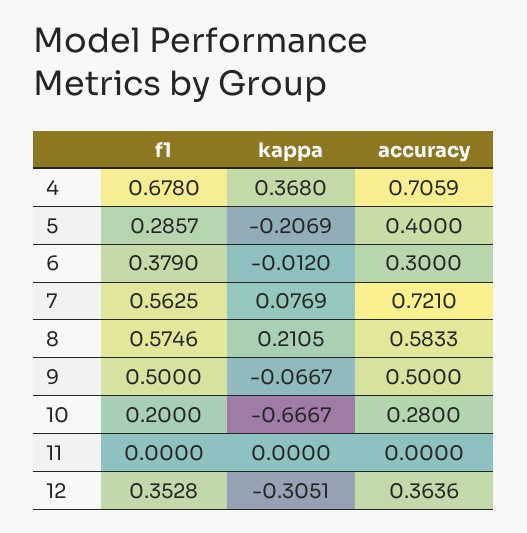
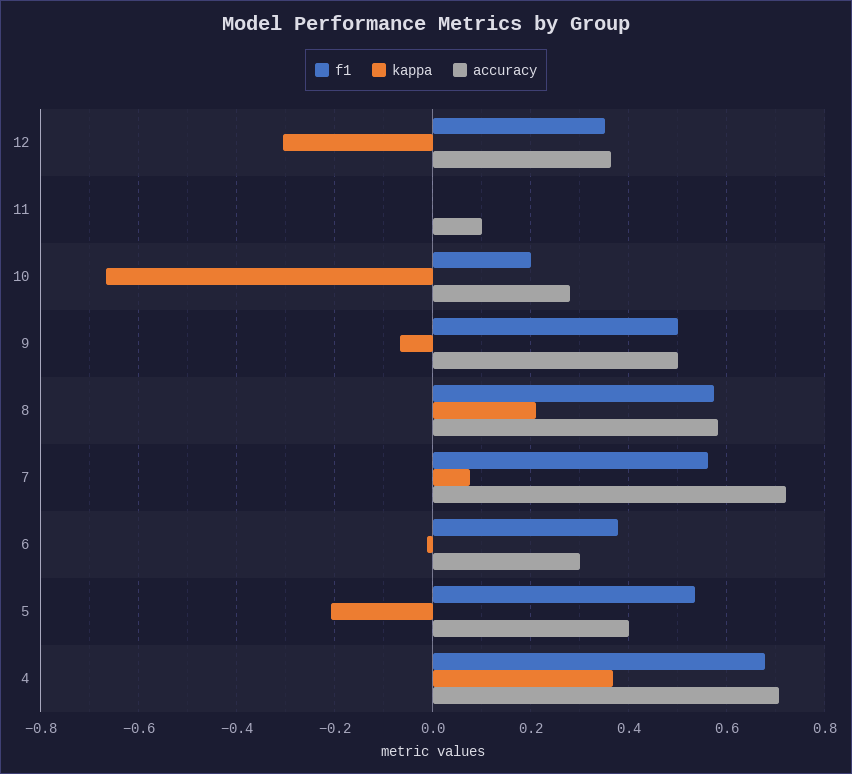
  {
    "f1": {
      "4": 0.678,
-     "5": 0.2857,
+     "5": 0.54,
      "6": 0.379,
      "7": 0.5625,
      "8": 0.5746,
      "9": 0.5,
      "10": 0.2,
      "11": 0,
      "12": 0.3528
    },
    "kappa": {
      "4": 0.368,
      "5": -0.2069,
      "6": -0.012,
      "7": 0.0769,
      "8": 0.2105,
      "9": -0.0667,
      "10": -0.6667,
      "11": 0,
      "12": -0.3051
    },
    "accuracy": {
      "4": 0.7059,
      "5": 0.4,
      "6": 0.3,
      "7": 0.721,
      "8": 0.5833,
      "9": 0.5,
      "10": 0.28,
-     "11": 0,
+     "11": 0.1,
      "12": 0.3636
    }
  }

